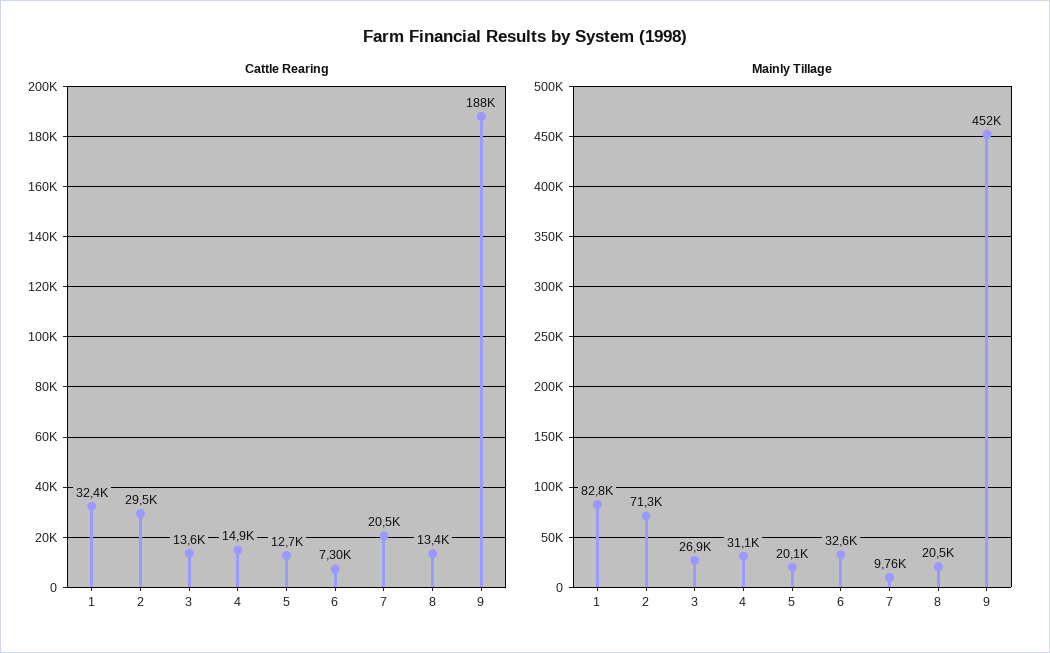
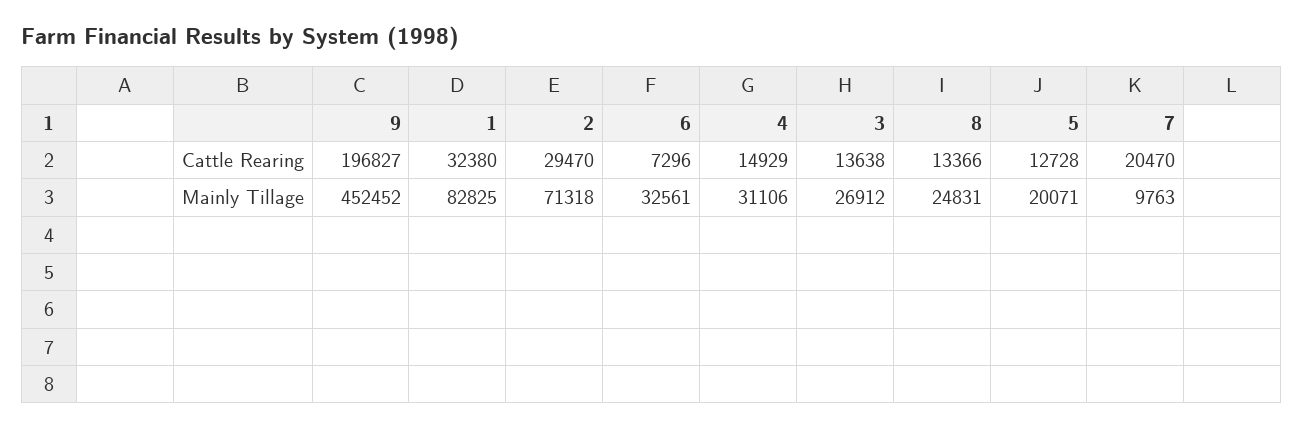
  {
    "Cattle Rearing": {
      "1": 32380,
      "2": 29470,
      "3": 13638,
      "4": 14929,
      "5": 12728,
      "6": 7296,
      "7": 20470,
      "8": 13366,
-     "9": 188000
+     "9": 196827
    },
    "Mainly Tillage": {
      "1": 82825,
      "2": 71318,
      "3": 26912,
      "4": 31106,
      "5": 20071,
      "6": 32561,
      "7": 9763,
-     "8": 20500,
+     "8": 24831,
      "9": 452452
    }
  }

